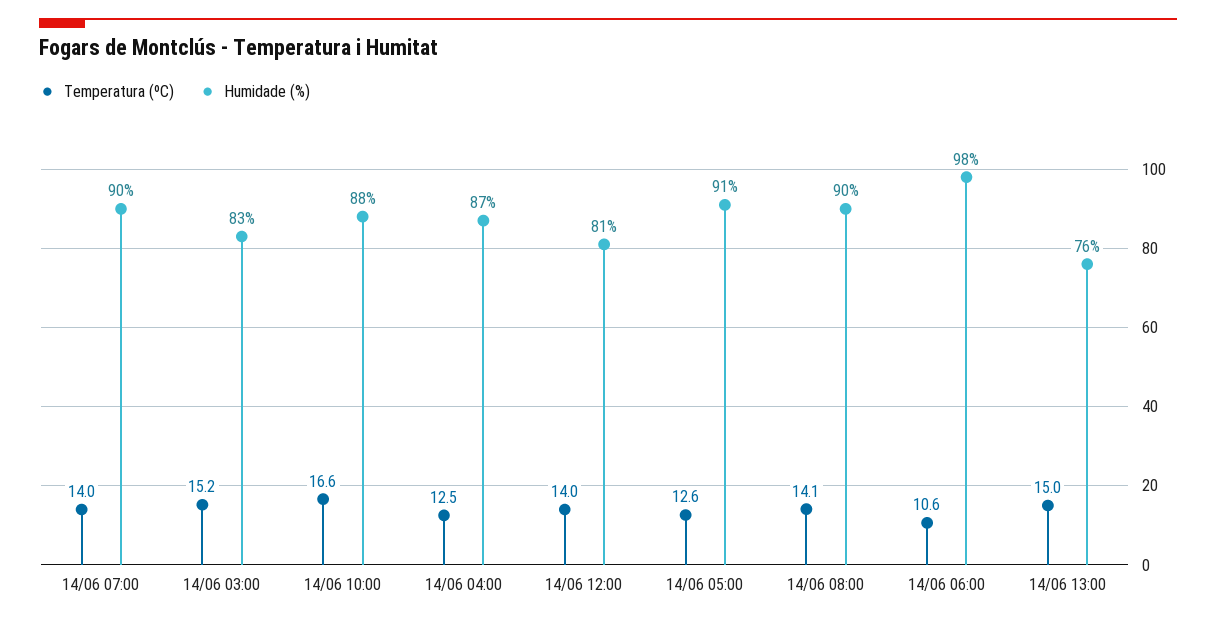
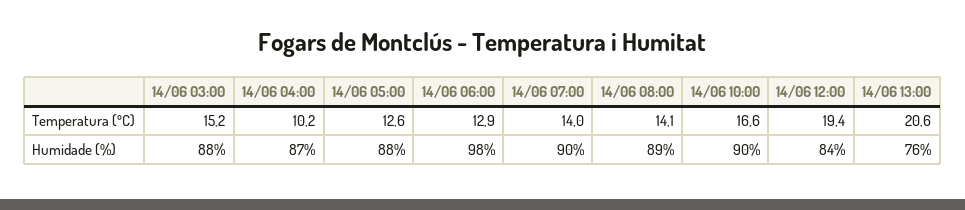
  {
    "Temperatura (ºC)": {
      "14/06 07:00": 14,
      "14/06 03:00": 15.2,
      "14/06 10:00": 16.6,
-     "14/06 04:00": 12.5,
+     "14/06 04:00": 10.2,
-     "14/06 12:00": 14,
+     "14/06 12:00": 19.4,
      "14/06 05:00": 12.6,
      "14/06 08:00": 14.1,
-     "14/06 06:00": 10.6,
+     "14/06 06:00": 12.9,
-     "14/06 13:00": 15
+     "14/06 13:00": 20.6
    },
    "Humidade (%)": {
      "14/06 07:00": 90,
-     "14/06 03:00": 83,
+     "14/06 03:00": 88,
-     "14/06 10:00": 88,
+     "14/06 10:00": 90,
      "14/06 04:00": 87,
-     "14/06 12:00": 81,
+     "14/06 12:00": 84,
-     "14/06 05:00": 91,
+     "14/06 05:00": 88,
-     "14/06 08:00": 90,
+     "14/06 08:00": 89,
      "14/06 06:00": 98,
      "14/06 13:00": 76
    }
  }

